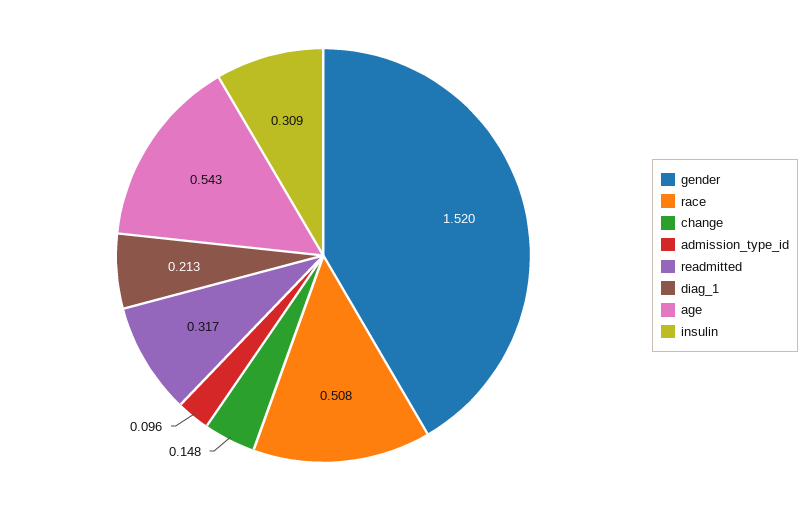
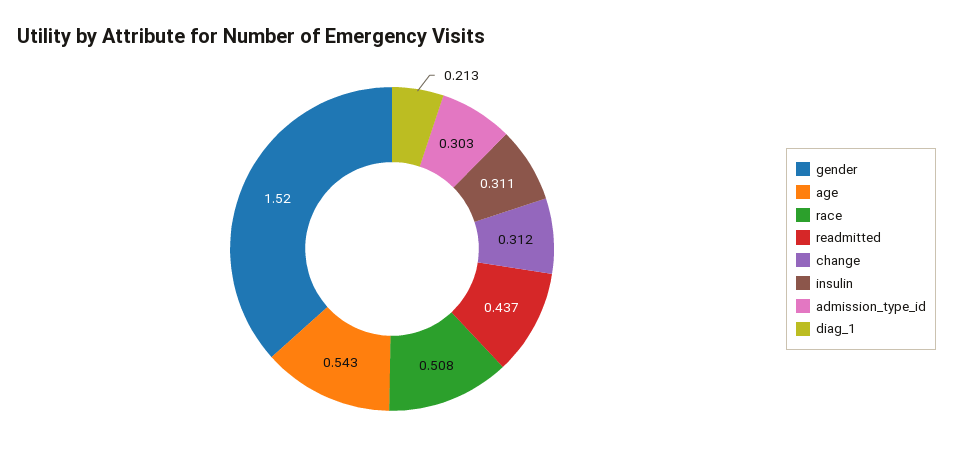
  {
    "gender": 1.52,
    "race": 0.508,
-   "change": 0.148,
+   "change": 0.312,
-   "admission_type_id": 0.096,
+   "admission_type_id": 0.303,
-   "readmitted": 0.317,
+   "readmitted": 0.437,
    "diag_1": 0.213,
    "age": 0.543,
-   "insulin": 0.309
+   "insulin": 0.311
  }

